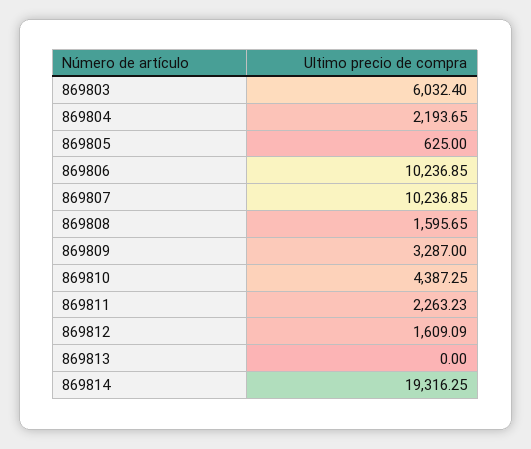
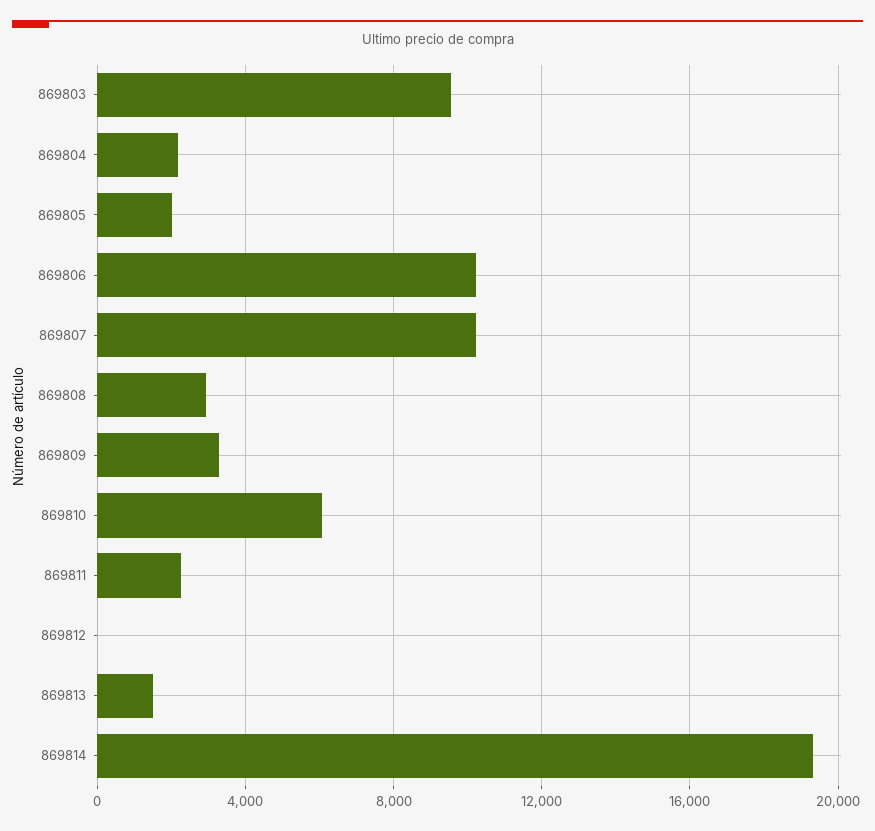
  {
-   "869803": 6032.4,
+   "869803": 9500,
    "869804": 2193.65,
-   "869805": 625,
+   "869805": 2000,
    "869806": 10236.85,
    "869807": 10236.85,
-   "869808": 1595.65,
+   "869808": 3000,
    "869809": 3287,
-   "869810": 4387.25,
+   "869810": 6000,
    "869811": 2263.23,
-   "869812": 1609.09,
+   "869812": 0,
-   "869813": 0,
+   "869813": 1500,
    "869814": 19316.25
  }

